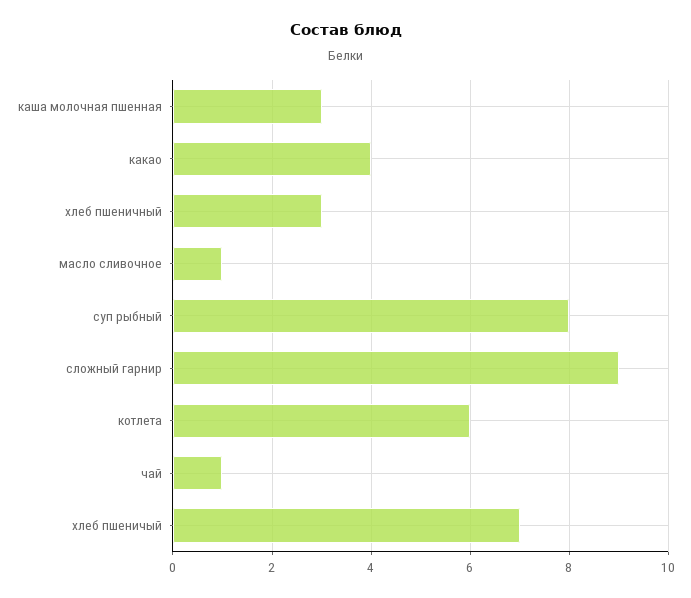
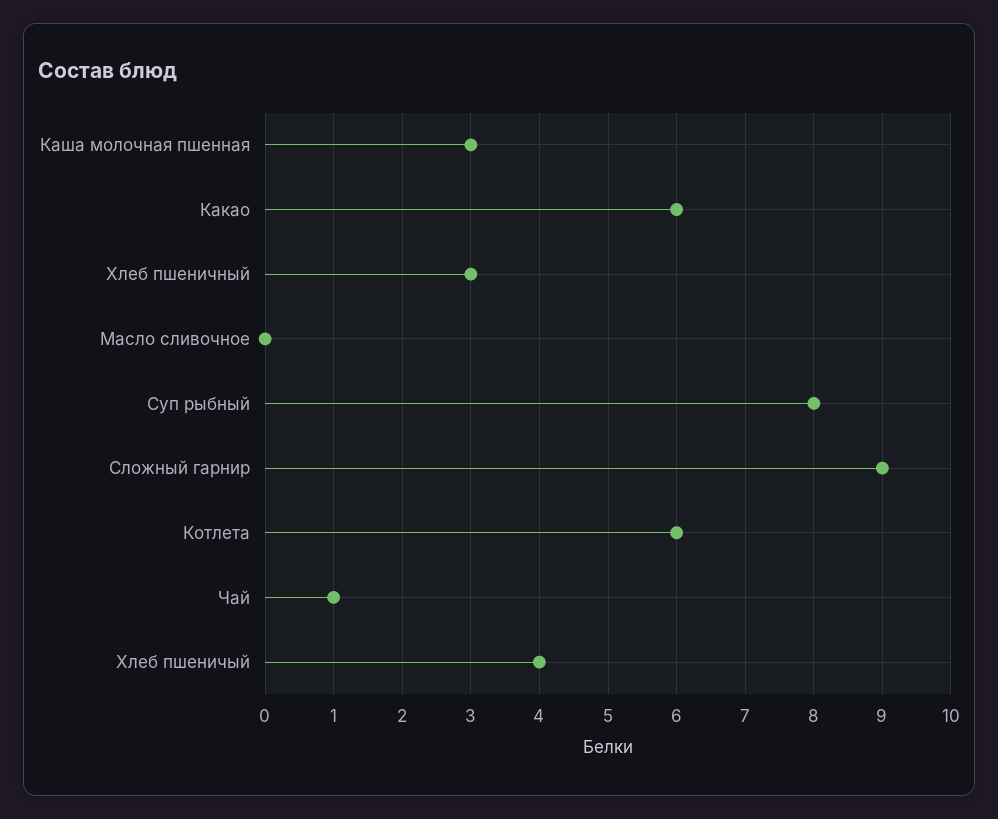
  {
    "каша молочная пшенная": 3,
-   "какао": 4,
+   "какао": 6,
    "хлеб пшеничный": 3,
-   "масло сливочное": 1,
+   "масло сливочное": 0,
    "суп рыбный": 8,
    "сложный гарнир": 9,
    "котлета": 6,
    "чай": 1,
-   "хлеб пшеничый": 7
+   "хлеб пшеничый": 4
  }

